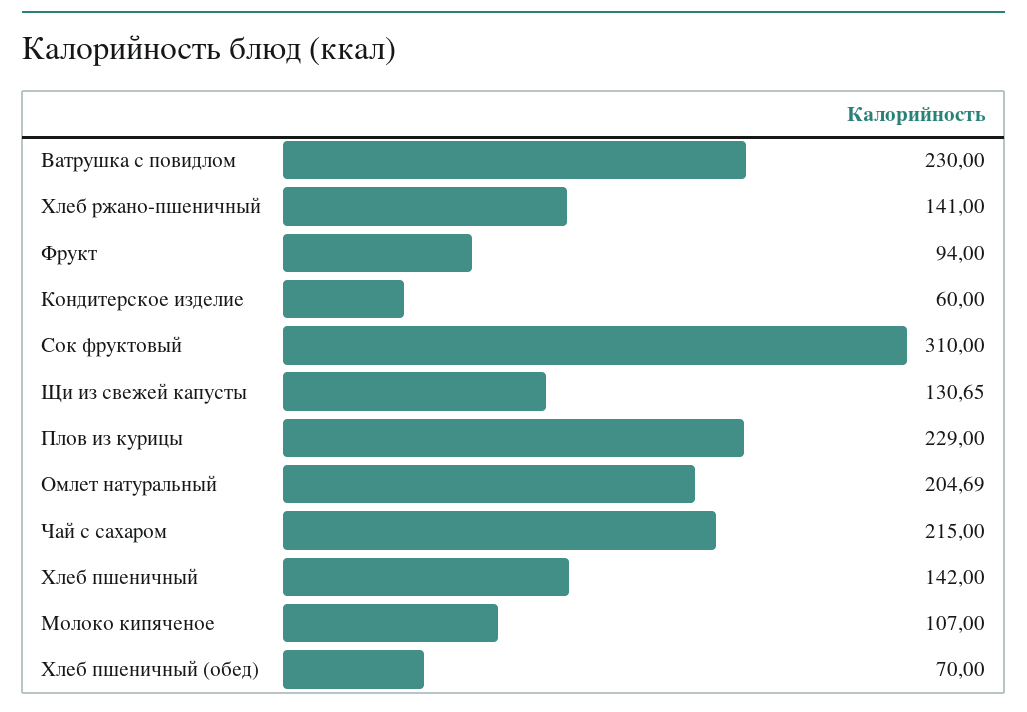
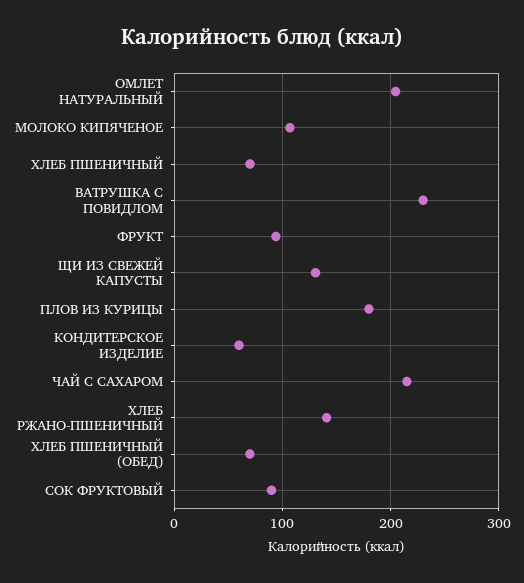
  {
    "Ватрушка с повидлом": 230,
    "Хлеб ржано-пшеничный": 141,
    "Фрукт": 94,
    "Кондитерское изделие": 60,
-   "Сок фруктовый": 310,
+   "Сок фруктовый": 90,
    "Щи из свежей капусты": 130.65,
-   "Плов из курицы": 229,
+   "Плов из курицы": 180,
    "Омлет натуральный": 204.69,
    "Чай с сахаром": 215,
-   "Хлеб пшеничный": 142,
+   "Хлеб пшеничный": 70,
    "Молоко кипяченое": 107,
    "Хлеб пшеничный (обед)": 70
  }

